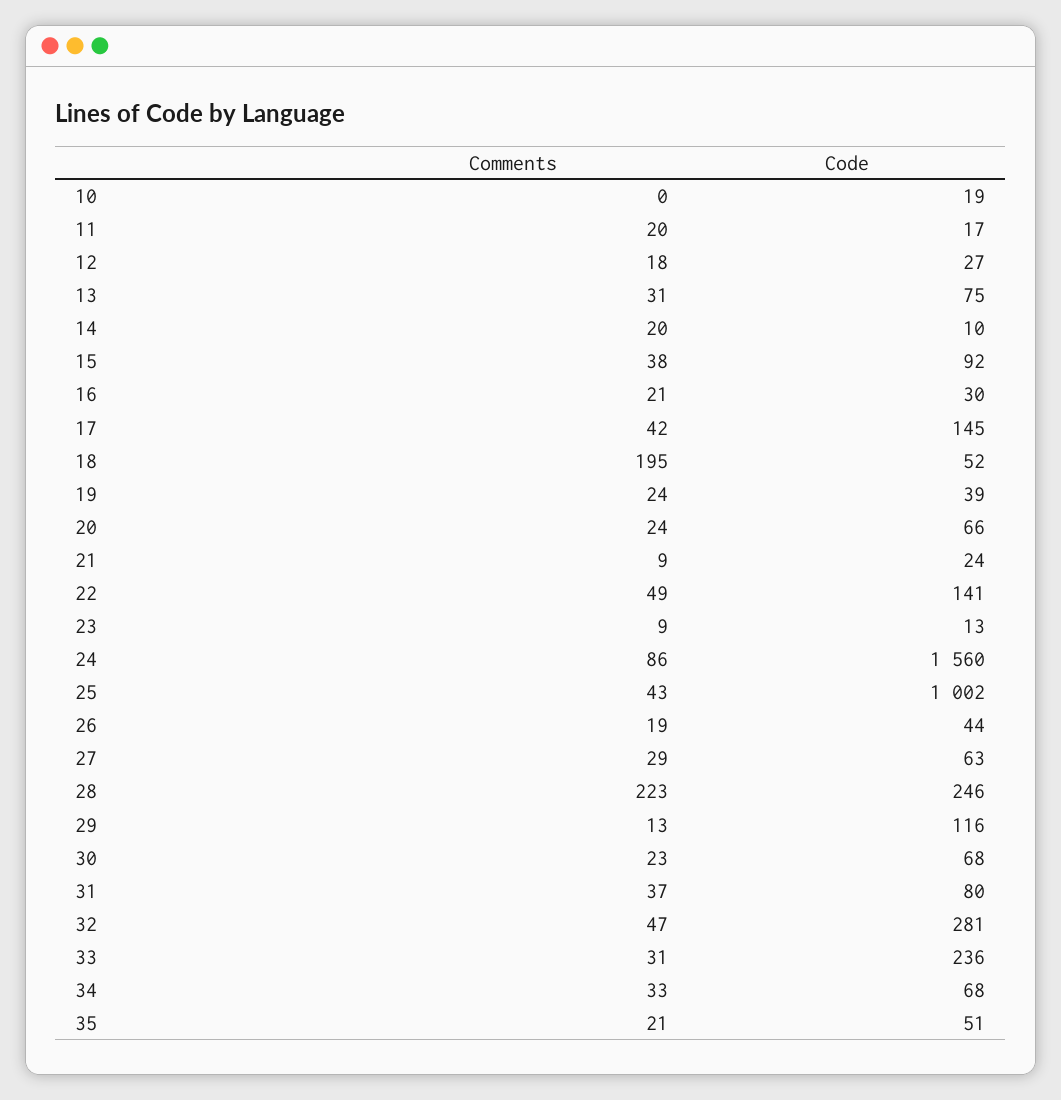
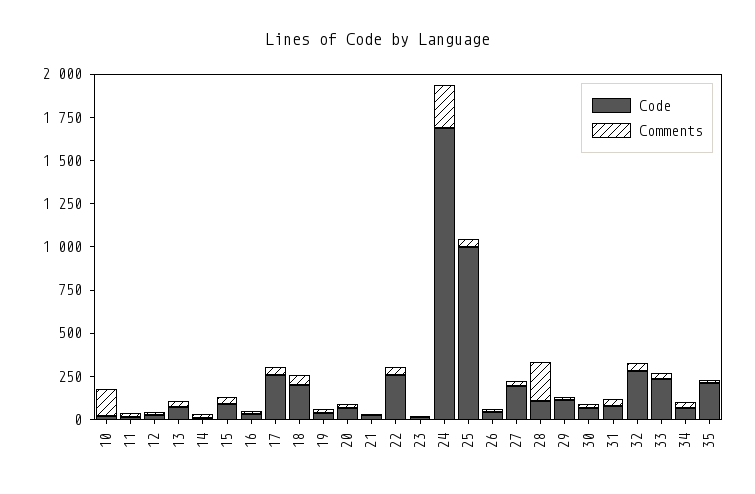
  {
    "Comments": {
-     "10": 0,
+     "10": 150,
      "11": 20,
      "12": 18,
      "13": 31,
      "14": 20,
      "15": 38,
      "16": 21,
      "17": 42,
-     "18": 195,
+     "18": 50,
      "19": 24,
      "20": 24,
      "21": 9,
      "22": 49,
      "23": 9,
-     "24": 86,
+     "24": 250,
      "25": 43,
      "26": 19,
      "27": 29,
      "28": 223,
      "29": 13,
      "30": 23,
      "31": 37,
      "32": 47,
      "33": 31,
      "34": 33,
      "35": 21
    },
    "Code": {
      "10": 19,
      "11": 17,
      "12": 27,
      "13": 75,
      "14": 10,
      "15": 92,
      "16": 30,
-     "17": 145,
+     "17": 250,
-     "18": 52,
+     "18": 200,
      "19": 39,
      "20": 66,
      "21": 24,
-     "22": 141,
+     "22": 250,
      "23": 13,
-     "24": 1560,
+     "24": 1700,
      "25": 1002,
      "26": 44,
-     "27": 63,
+     "27": 200,
-     "28": 246,
+     "28": 100,
      "29": 116,
      "30": 68,
      "31": 80,
      "32": 281,
      "33": 236,
      "34": 68,
-     "35": 51
+     "35": 200
    }
  }

